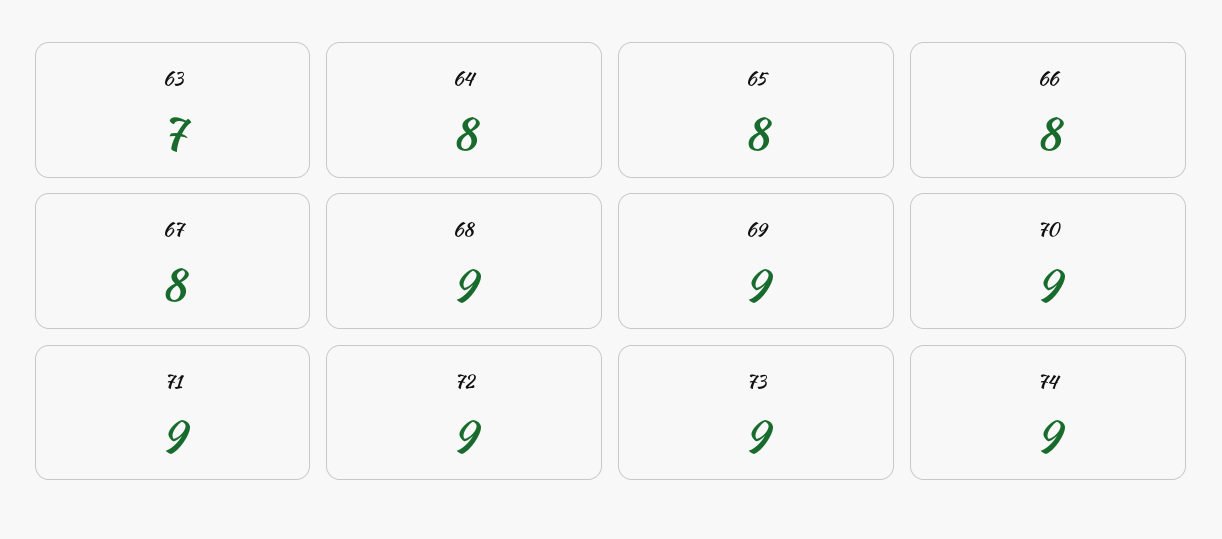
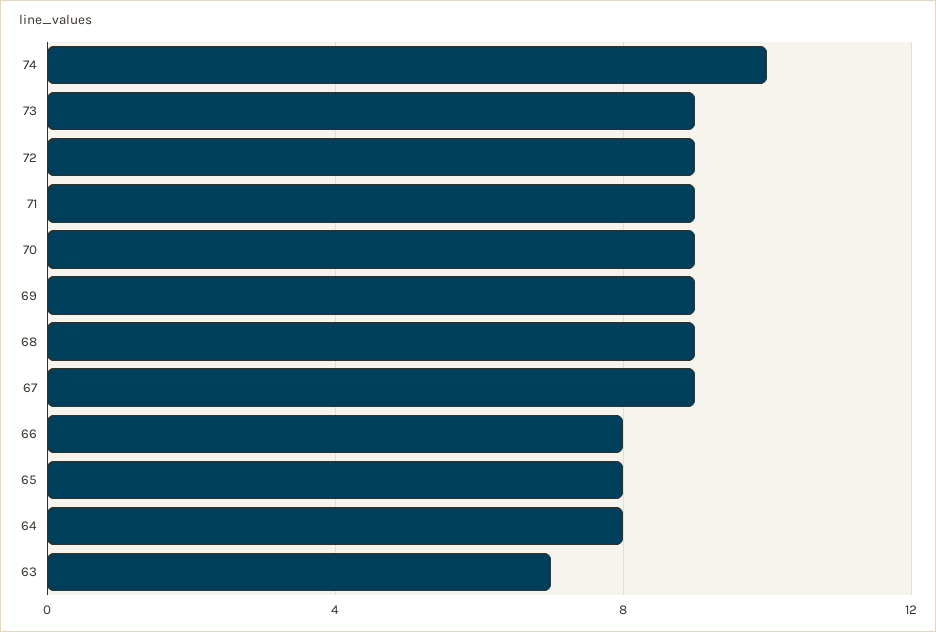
  {
    "63": 7,
    "64": 8,
    "65": 8,
    "66": 8,
-   "67": 8,
+   "67": 9,
    "68": 9,
    "69": 9,
    "70": 9,
    "71": 9,
    "72": 9,
    "73": 9,
-   "74": 9
+   "74": 10
  }

